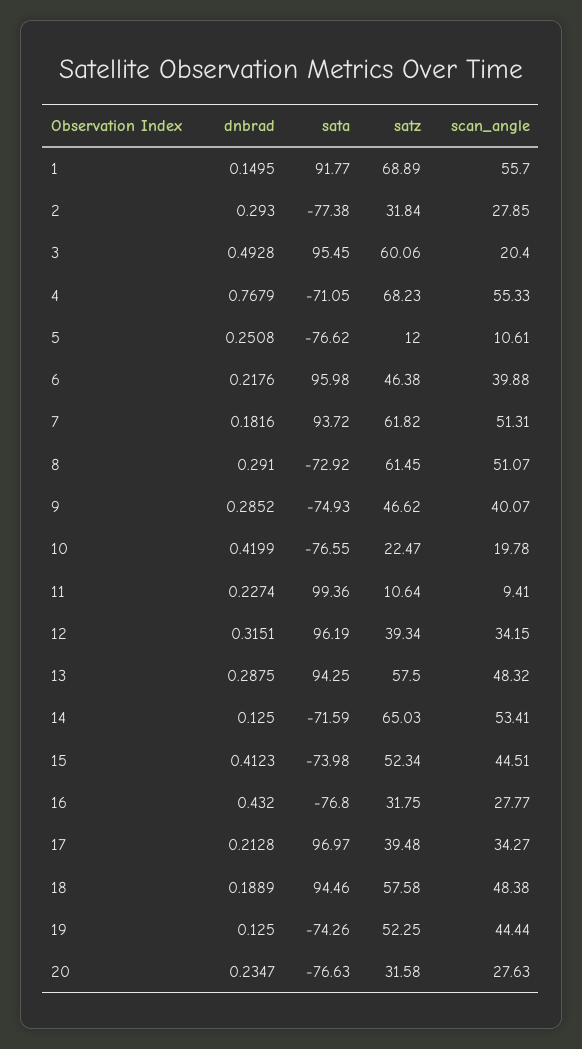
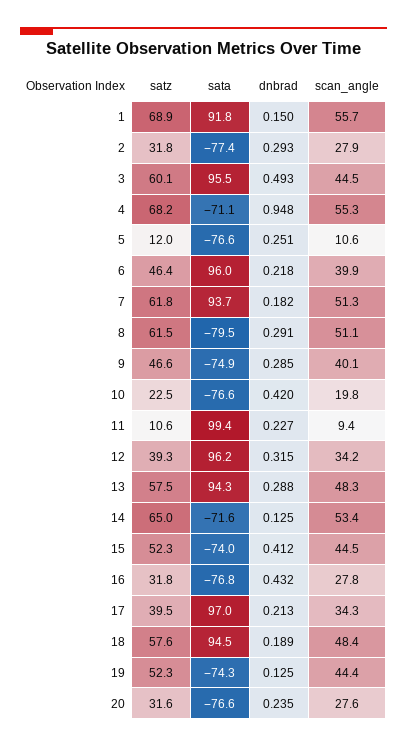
  {
    "dnbrad": {
      "1": 0.1495,
      "2": 0.293,
      "3": 0.4928,
-     "4": 0.7679,
+     "4": 0.948,
      "5": 0.2508,
      "6": 0.2176,
      "7": 0.1816,
      "8": 0.291,
      "9": 0.2852,
      "10": 0.4199,
      "11": 0.2274,
      "12": 0.3151,
      "13": 0.2875,
      "14": 0.125,
      "15": 0.4123,
      "16": 0.432,
      "17": 0.2128,
      "18": 0.1889,
      "19": 0.125,
      "20": 0.2347
    },
    "sata": {
      "1": 91.77,
      "2": -77.38,
      "3": 95.45,
      "4": -71.05,
      "5": -76.62,
      "6": 95.98,
      "7": 93.72,
-     "8": -72.92,
+     "8": -79.5,
      "9": -74.93,
      "10": -76.55,
      "11": 99.36,
      "12": 96.19,
      "13": 94.25,
      "14": -71.59,
      "15": -73.98,
      "16": -76.8,
      "17": 96.97,
      "18": 94.46,
      "19": -74.26,
      "20": -76.63
    },
    "satz": {
      "1": 68.89,
      "2": 31.84,
      "3": 60.06,
      "4": 68.23,
      "5": 12,
      "6": 46.38,
      "7": 61.82,
      "8": 61.45,
      "9": 46.62,
      "10": 22.47,
      "11": 10.64,
      "12": 39.34,
      "13": 57.5,
      "14": 65.03,
      "15": 52.34,
      "16": 31.75,
      "17": 39.48,
      "18": 57.58,
      "19": 52.25,
      "20": 31.58
    },
    "scan_angle": {
      "1": 55.7,
      "2": 27.85,
-     "3": 20.4,
+     "3": 44.5,
      "4": 55.33,
      "5": 10.61,
      "6": 39.88,
      "7": 51.31,
      "8": 51.07,
      "9": 40.07,
      "10": 19.78,
      "11": 9.41,
      "12": 34.15,
      "13": 48.32,
      "14": 53.41,
      "15": 44.51,
      "16": 27.77,
      "17": 34.27,
      "18": 48.38,
      "19": 44.44,
      "20": 27.63
    }
  }

